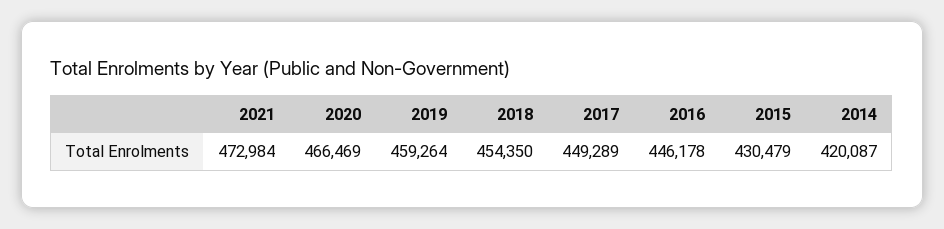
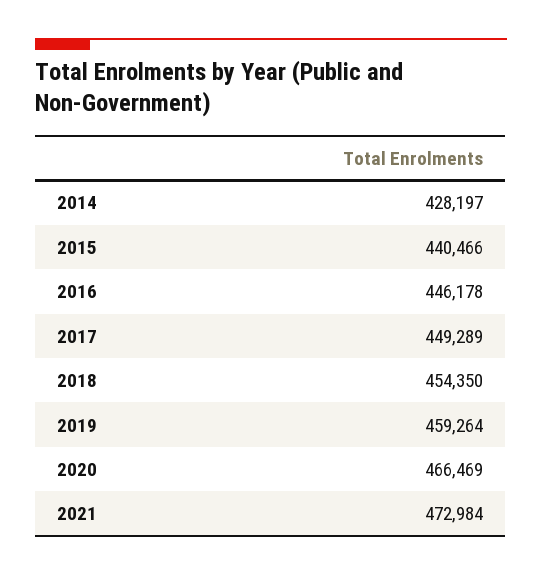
  {
    "2021": 472984,
    "2020": 466469,
    "2019": 459264,
    "2018": 454350,
    "2017": 449289,
    "2016": 446178,
-   "2015": 430479,
+   "2015": 440466,
-   "2014": 420087
+   "2014": 428197
  }

